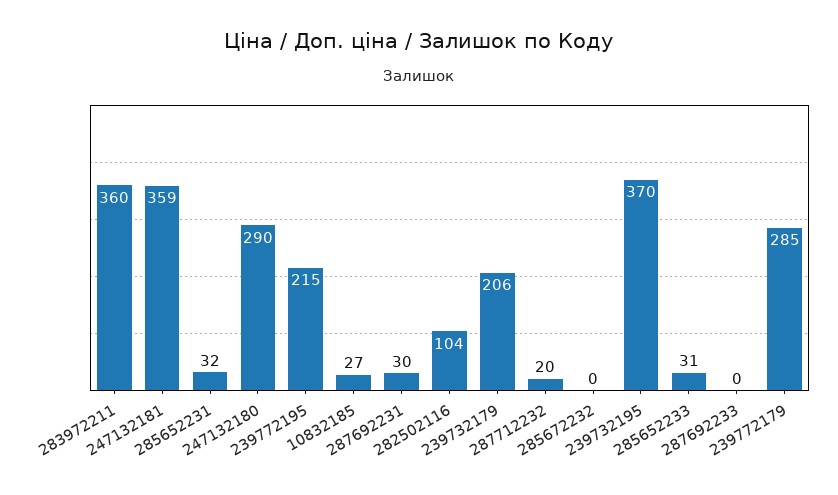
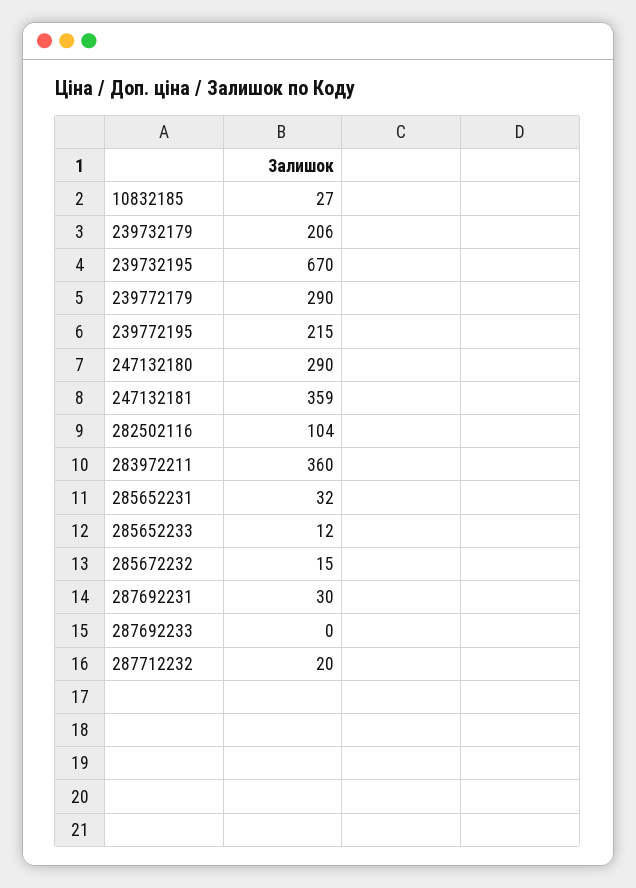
  {
    "283972211": 360,
    "247132181": 359,
    "285652231": 32,
    "247132180": 290,
    "239772195": 215,
    "10832185": 27,
    "287692231": 30,
    "282502116": 104,
    "239732179": 206,
    "287712232": 20,
-   "285672232": 0,
+   "285672232": 15,
-   "239732195": 370,
+   "239732195": 670,
-   "285652233": 31,
+   "285652233": 12,
    "287692233": 0,
-   "239772179": 285
+   "239772179": 290
  }

